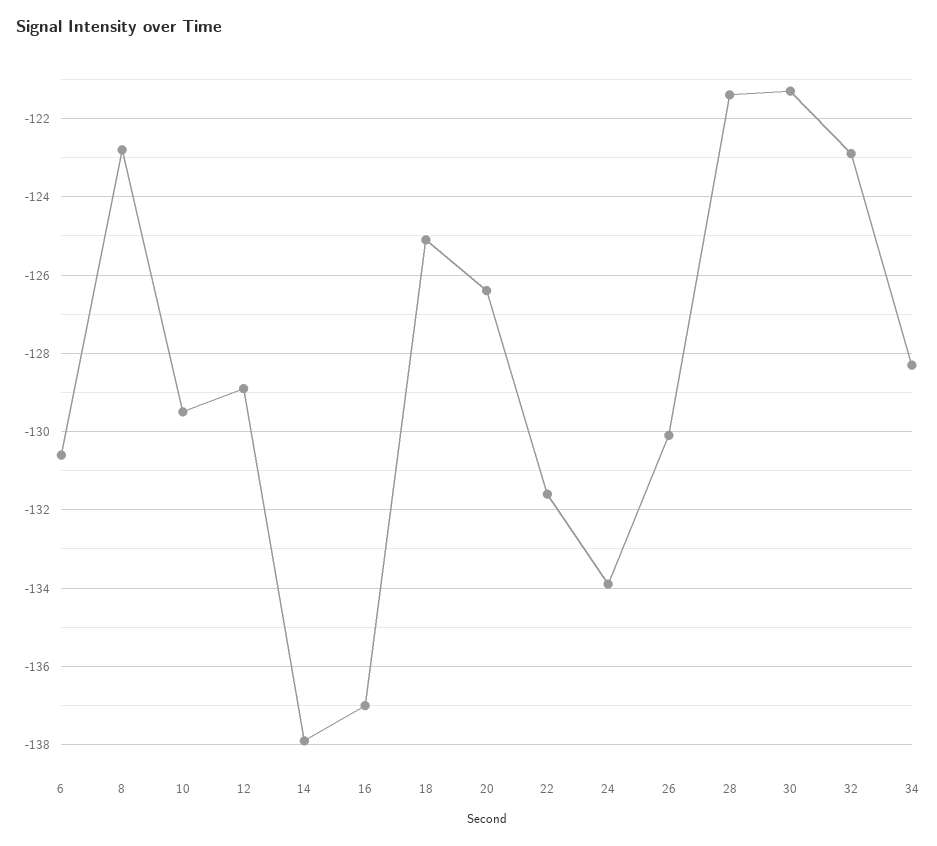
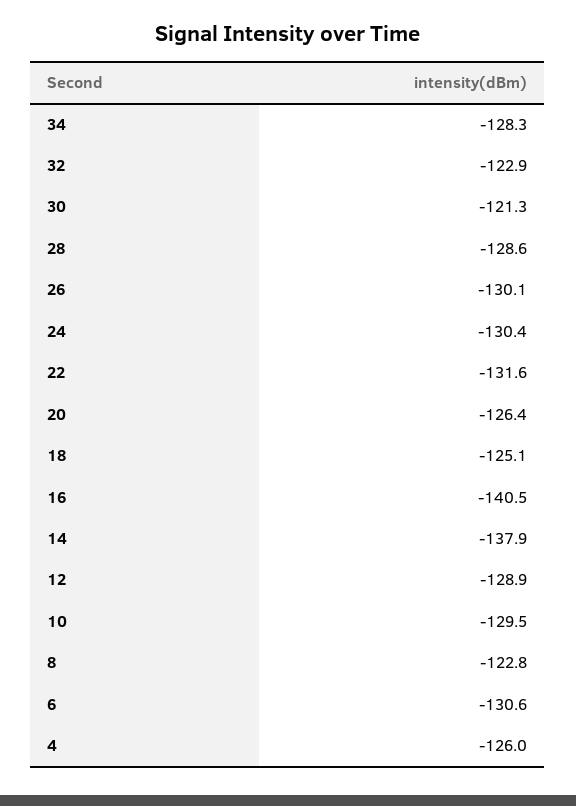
  {
    "6": -130.6,
    "8": -122.8,
    "10": -129.5,
    "12": -128.9,
    "14": -137.9,
-   "16": -137,
+   "16": -140.5,
    "18": -125.1,
    "20": -126.4,
    "22": -131.6,
-   "24": -134,
+   "24": -130.4,
    "26": -130.1,
-   "28": -121.5,
+   "28": -128.6,
    "30": -121.3,
    "32": -122.9,
-   "34": -128.3
+   "34": -128.3,
+   "4": -126
  }

